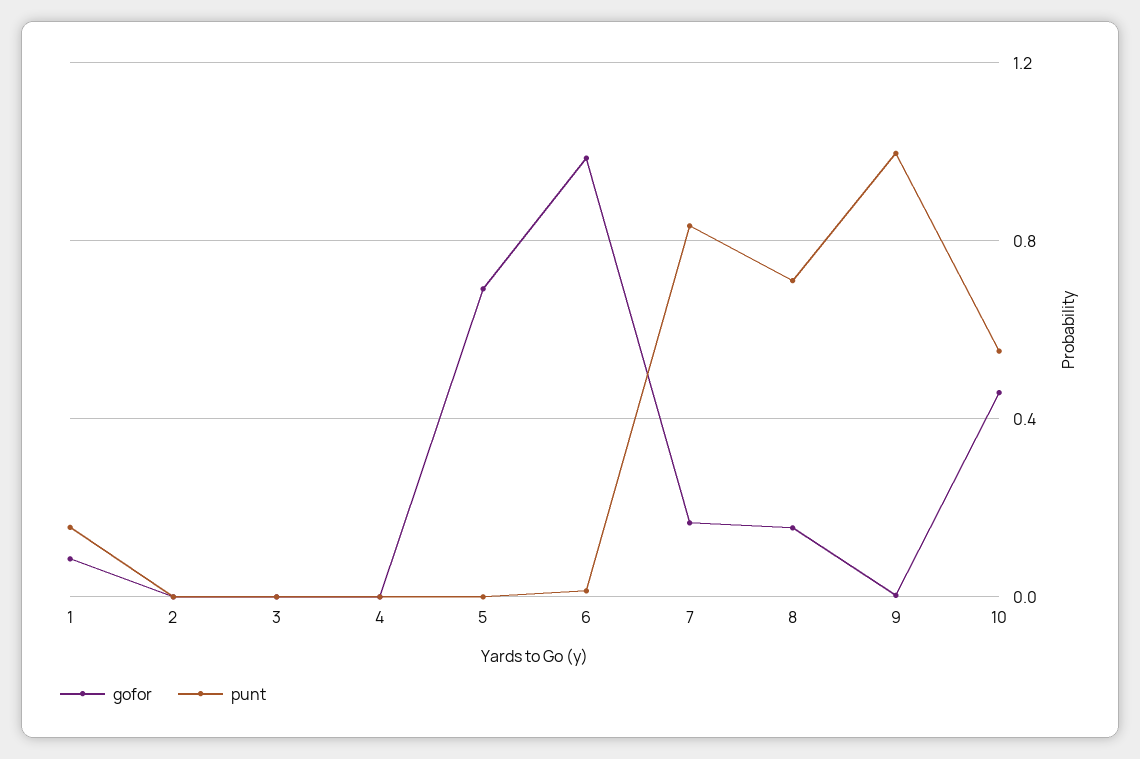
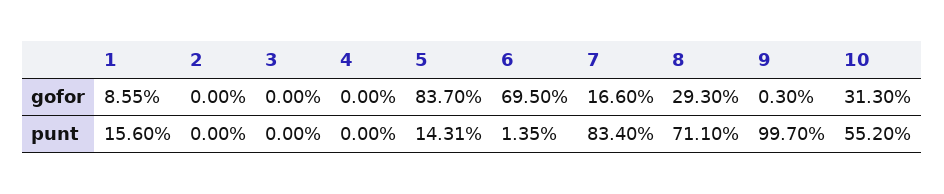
  {
    "gofor": {
      "1": 0.0855,
      "2": 0,
      "3": 0,
      "4": 0,
-     "5": 0.7,
+     "5": 0.837,
-     "6": 1,
+     "6": 0.695,
      "7": 0.166,
-     "8": 0.15,
+     "8": 0.293,
      "9": 0.003,
-     "10": 0.45
+     "10": 0.313
    },
    "punt": {
      "1": 0.156,
      "2": 0,
      "3": 0,
      "4": 0,
-     "5": 0,
+     "5": 0.1431,
      "6": 0.0135,
      "7": 0.834,
      "8": 0.711,
      "9": 0.997,
      "10": 0.552
    }
  }

